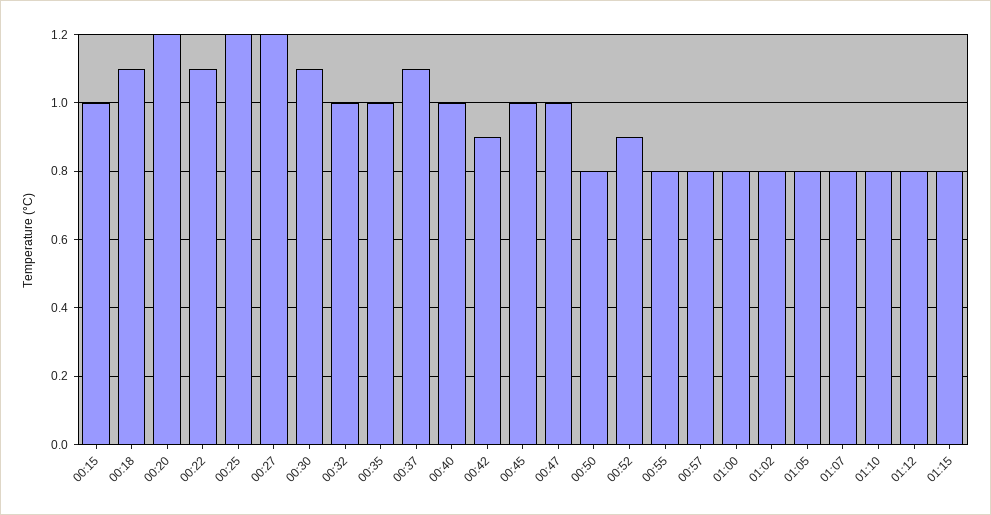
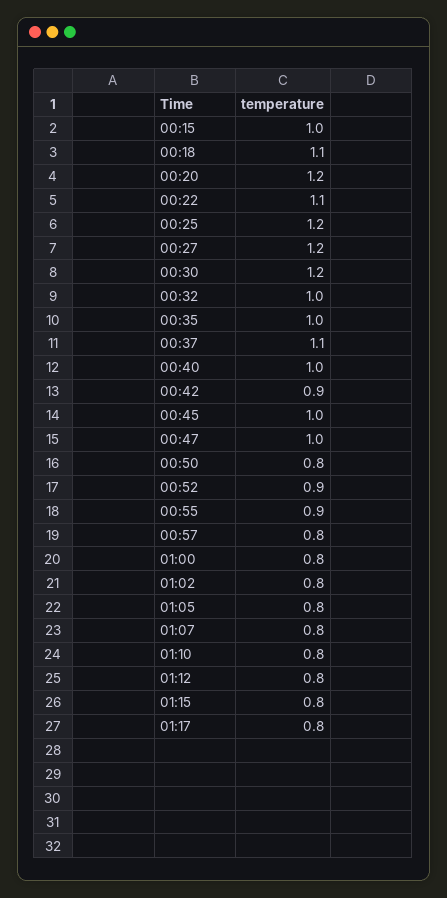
  {
    "00:15": 1,
    "00:18": 1.1,
    "00:20": 1.2,
    "00:22": 1.1,
    "00:25": 1.2,
    "00:27": 1.2,
-   "00:30": 1.1,
+   "00:30": 1.2,
    "00:32": 1,
    "00:35": 1,
    "00:37": 1.1,
    "00:40": 1,
    "00:42": 0.9,
    "00:45": 1,
    "00:47": 1,
    "00:50": 0.8,
    "00:52": 0.9,
-   "00:55": 0.8,
+   "00:55": 0.9,
    "00:57": 0.8,
    "01:00": 0.8,
    "01:02": 0.8,
    "01:05": 0.8,
    "01:07": 0.8,
    "01:10": 0.8,
    "01:12": 0.8,
-   "01:15": 0.8
+   "01:15": 0.8,
+   "01:17": 0.8
  }

